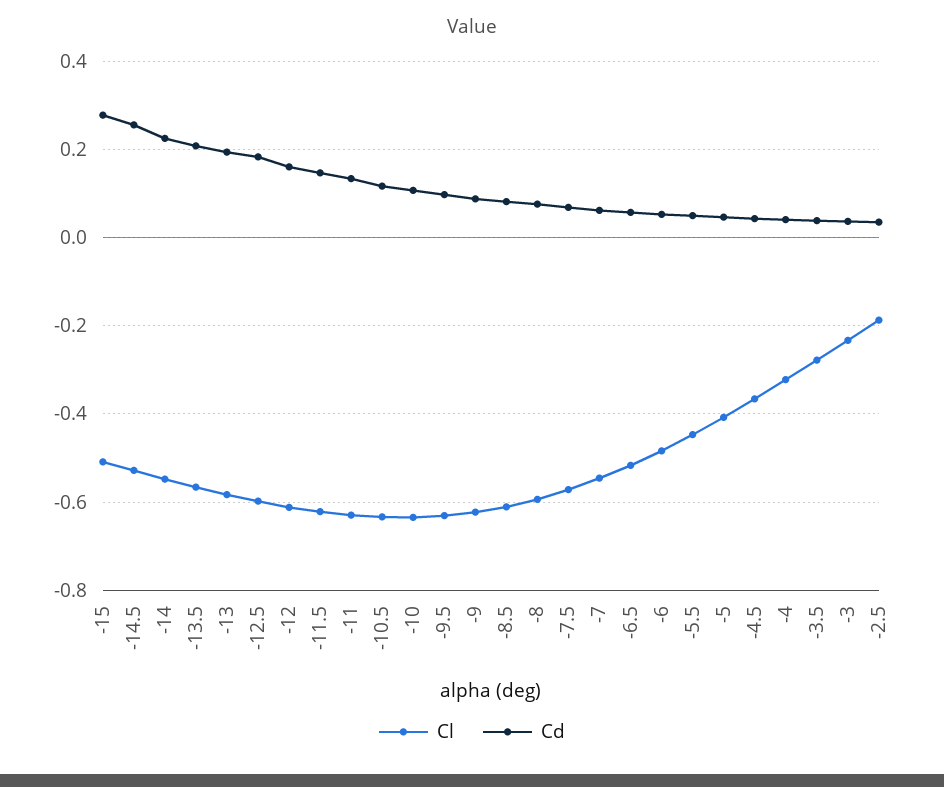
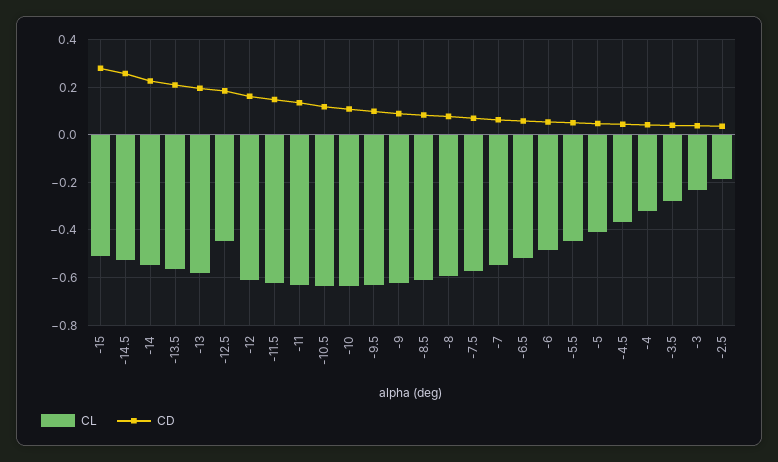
  {
    "Cl": {
      "-15": -0.5,
      "-14.5": -0.52,
      "-14": -0.54,
      "-13.5": -0.56,
      "-13": -0.58,
-     "-12.5": -0.6,
+     "-12.5": -0.45,
      "-12": -0.62,
      "-11.5": -0.62,
      "-11": -0.64,
      "-10.5": -0.64,
      "-10": -0.64,
      "-9.5": -0.64,
      "-9": -0.62,
      "-8.5": -0.62,
      "-8": -0.6,
      "-7.5": -0.58,
      "-7": -0.54,
      "-6.5": -0.52,
      "-6": -0.48,
      "-5.5": -0.44,
      "-5": -0.4,
      "-4.5": -0.36,
      "-4": -0.32,
      "-3.5": -0.28,
      "-3": -0.24,
      "-2.5": -0.18
    },
    "Cd": {
      "-15": 0.28,
      "-14.5": 0.26,
      "-14": 0.22,
      "-13.5": 0.2,
      "-13": 0.2,
      "-12.5": 0.18,
      "-12": 0.16,
      "-11.5": 0.14,
      "-11": 0.14,
      "-10.5": 0.12,
      "-10": 0.1,
      "-9.5": 0.1,
      "-9": 0.08,
      "-8.5": 0.08,
      "-8": 0.08,
      "-7.5": 0.06,
      "-7": 0.06,
      "-6.5": 0.06,
      "-6": 0.06,
      "-5.5": 0.06,
      "-5": 0.04,
      "-4.5": 0.04,
      "-4": 0.04,
      "-3.5": 0.04,
      "-3": 0.04,
      "-2.5": 0.04
    }
  }

